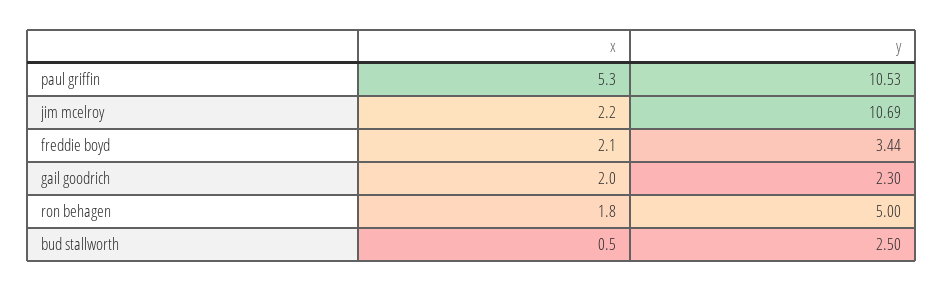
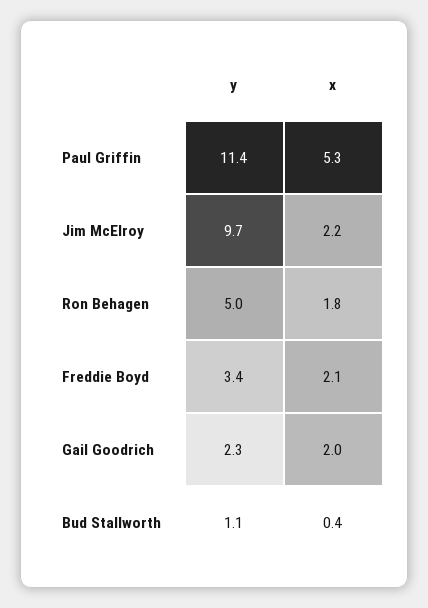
  {
    "x": {
      "paul griffin": 5.3,
      "jim mcelroy": 2.2,
      "freddie boyd": 2.1,
      "gail goodrich": 2,
      "ron behagen": 1.8,
-     "bud stallworth": 0.5
+     "bud stallworth": 0.4
    },
    "y": {
-     "paul griffin": 10.53,
+     "paul griffin": 11.4,
-     "jim mcelroy": 10.69,
+     "jim mcelroy": 9.7,
      "freddie boyd": 3.44,
      "gail goodrich": 2.3,
      "ron behagen": 5,
-     "bud stallworth": 2.5
+     "bud stallworth": 1.1
    }
  }

